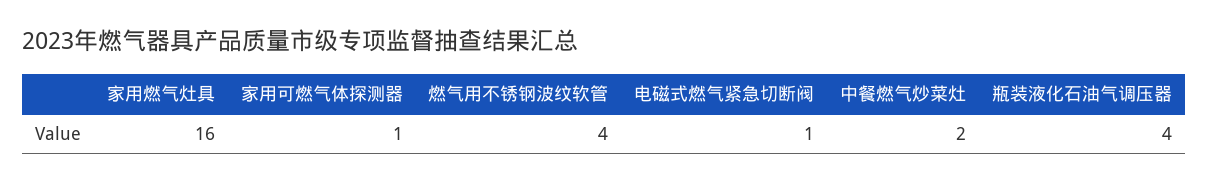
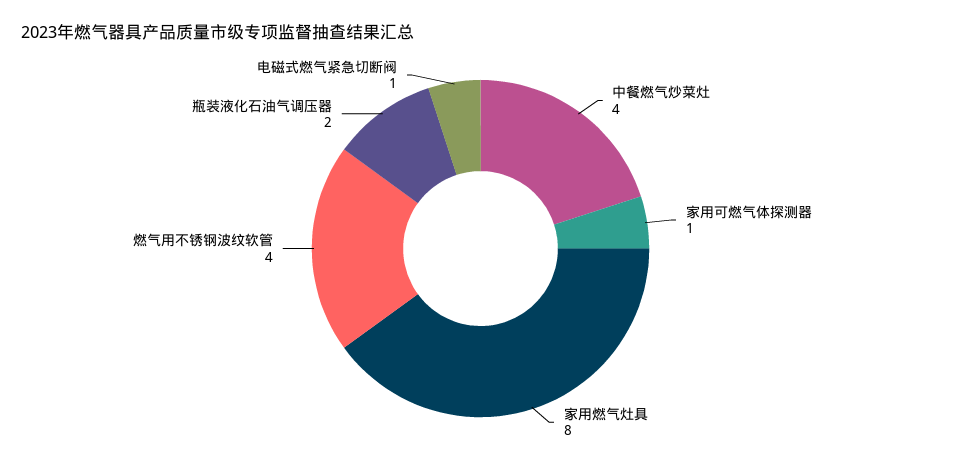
  {
-   "家用燃气灶具": 16,
+   "家用燃气灶具": 8,
    "家用可燃气体探测器": 1,
    "燃气用不锈钢波纹软管": 4,
    "电磁式燃气紧急切断阀": 1,
-   "中餐燃气炒菜灶": 2,
+   "中餐燃气炒菜灶": 4,
-   "瓶装液化石油气调压器": 4
+   "瓶装液化石油气调压器": 2
  }

